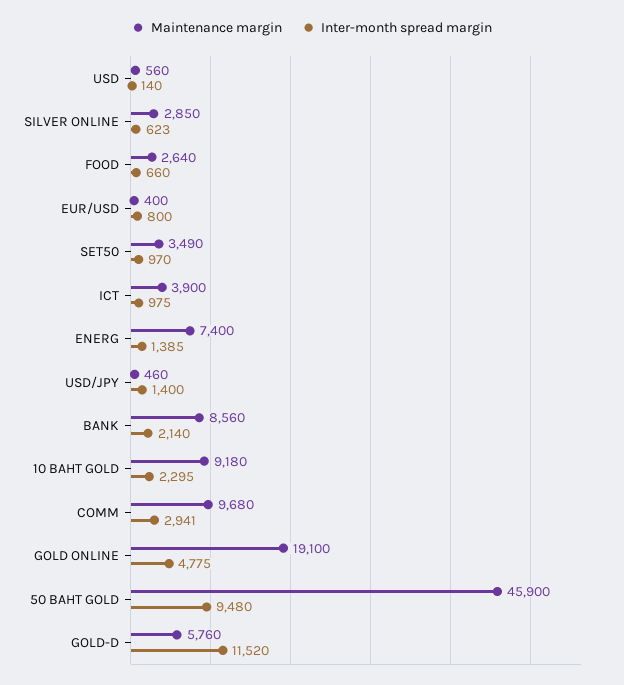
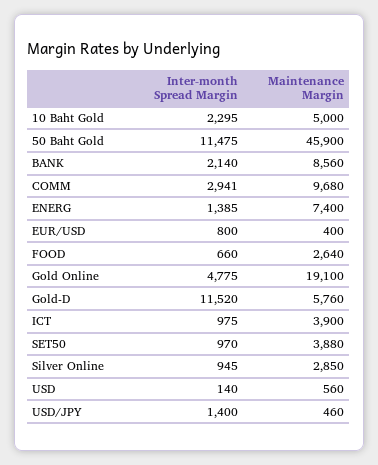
  {
    "Maintenance margin": {
      "USD": 560,
      "SILVER ONLINE": 2850,
      "FOOD": 2640,
      "EUR/USD": 400,
-     "SET50": 3490,
+     "SET50": 3880,
      "ICT": 3900,
      "ENERG": 7400,
      "USD/JPY": 460,
      "BANK": 8560,
-     "10 BAHT GOLD": 9180,
+     "10 BAHT GOLD": 5000,
      "COMM": 9680,
      "GOLD ONLINE": 19100,
      "50 BAHT GOLD": 45900,
      "GOLD-D": 5760
    },
    "Inter-month spread margin": {
      "USD": 140,
-     "SILVER ONLINE": 623,
+     "SILVER ONLINE": 945,
      "FOOD": 660,
      "EUR/USD": 800,
      "SET50": 970,
      "ICT": 975,
      "ENERG": 1385,
      "USD/JPY": 1400,
      "BANK": 2140,
      "10 BAHT GOLD": 2295,
      "COMM": 2941,
      "GOLD ONLINE": 4775,
-     "50 BAHT GOLD": 9480,
+     "50 BAHT GOLD": 11475,
      "GOLD-D": 11520
    }
  }

